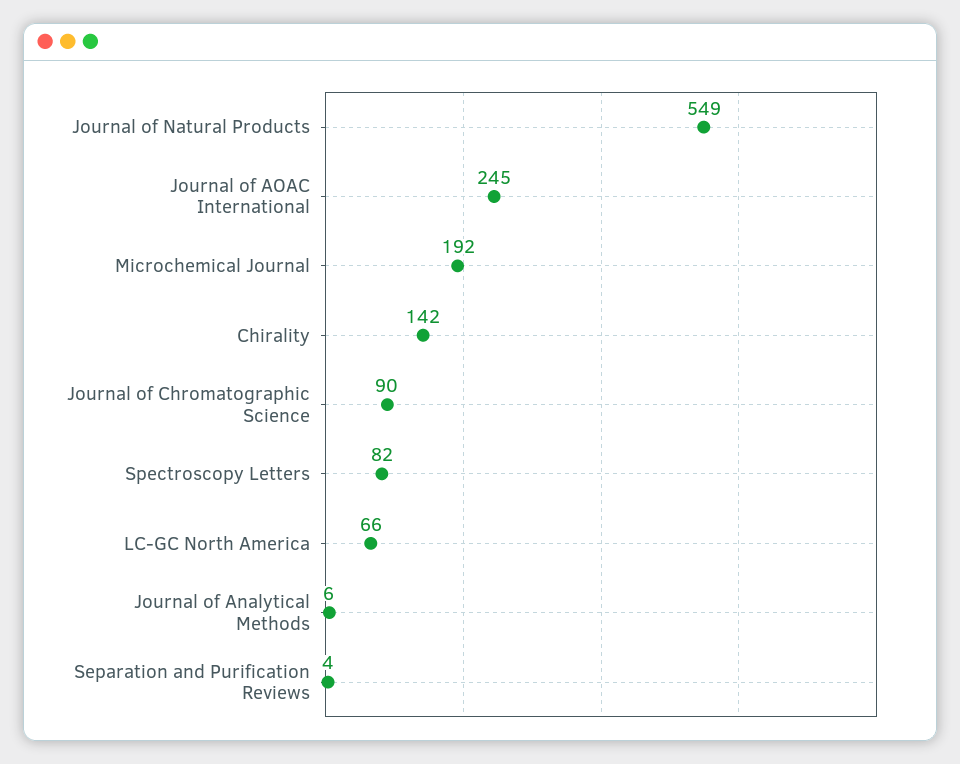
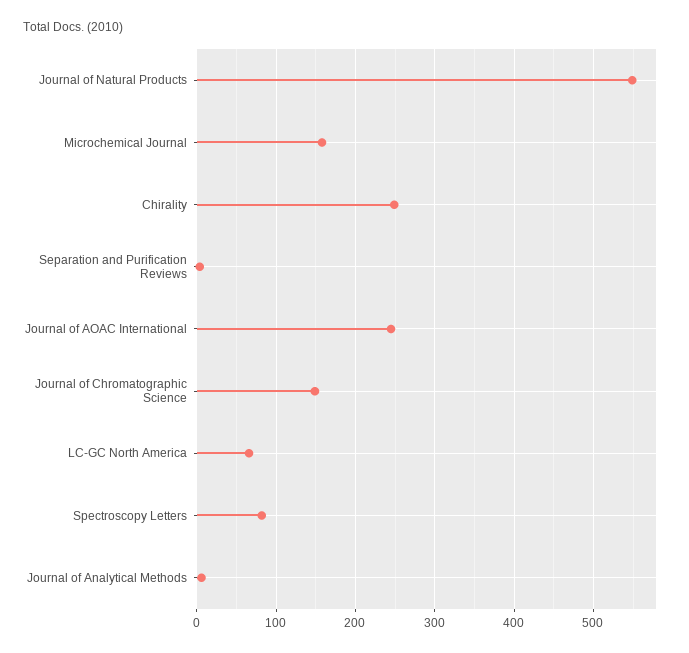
  {
    "Journal of Natural Products": 549,
    "Journal of AOAC International": 245,
-   "Microchemical Journal": 192,
+   "Microchemical Journal": 160,
-   "Chirality": 142,
+   "Chirality": 250,
-   "Journal of Chromatographic Science": 90,
+   "Journal of Chromatographic Science": 150,
    "Spectroscopy Letters": 82,
    "LC-GC North America": 66,
    "Journal of Analytical Methods": 6,
    "Separation and Purification Reviews": 4
  }

